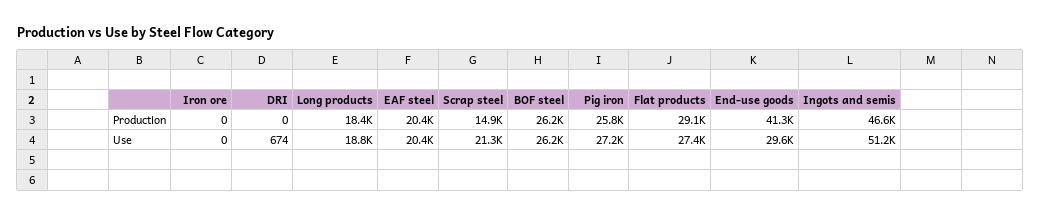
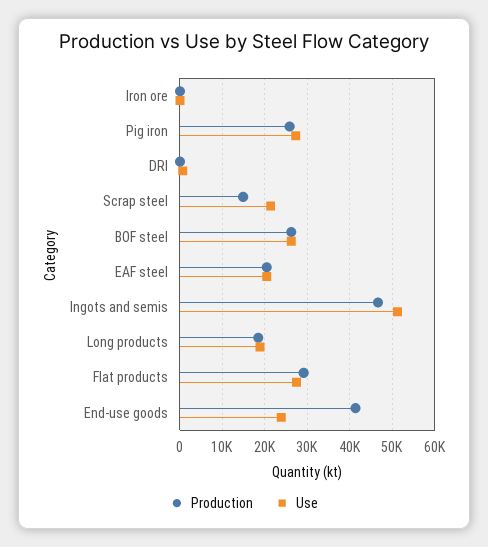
  {
    "Production": {
      "Iron ore": 0,
      "DRI": 0,
      "Long products": 18400,
      "EAF steel": 20400,
      "Scrap steel": 14900,
      "BOF steel": 26200,
      "Pig iron": 25800,
      "Flat products": 29100,
      "End-use goods": 41300,
      "Ingots and semis": 46600
    },
    "Use": {
      "Iron ore": 0,
      "DRI": 674,
      "Long products": 18800,
      "EAF steel": 20400,
      "Scrap steel": 21300,
      "BOF steel": 26200,
      "Pig iron": 27200,
      "Flat products": 27400,
-     "End-use goods": 29600,
+     "End-use goods": 24000,
      "Ingots and semis": 51200
    }
  }

